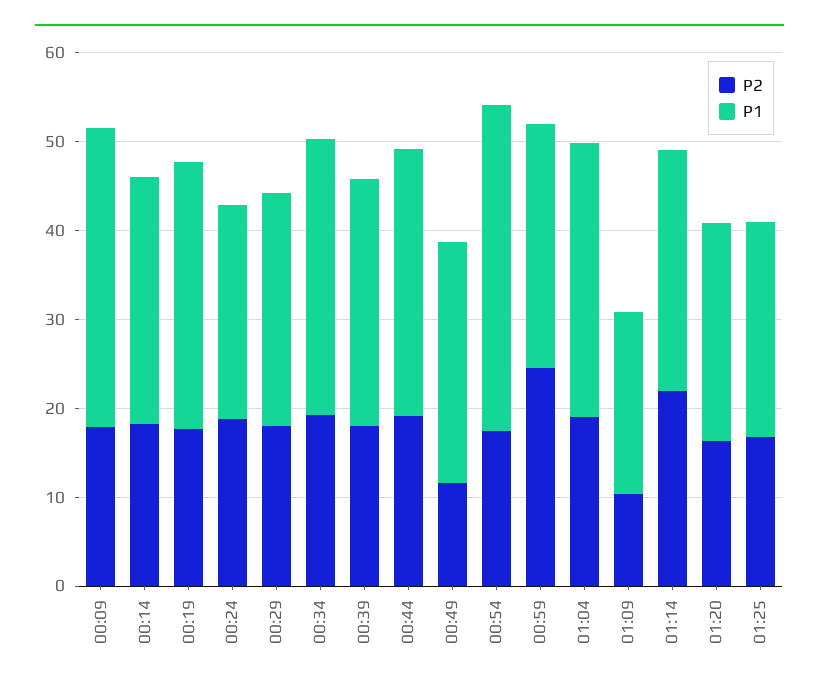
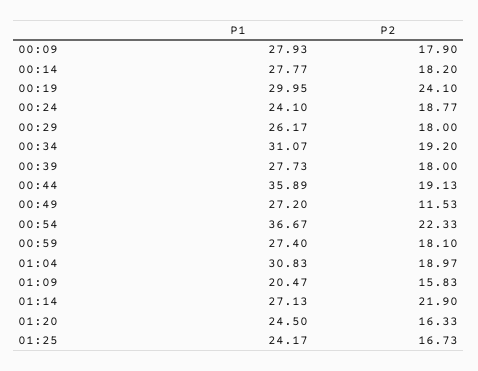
  {
    "P2": {
      "00:09": 17.9,
      "00:14": 18.2,
-     "00:19": 18,
+     "00:19": 24.1,
      "00:24": 18.77,
      "00:29": 18,
      "00:34": 19.2,
      "00:39": 18,
      "00:44": 19.13,
      "00:49": 11.53,
-     "00:54": 18,
+     "00:54": 22.33,
-     "00:59": 24,
+     "00:59": 18.1,
      "01:04": 18.97,
-     "01:09": 10,
+     "01:09": 15.83,
      "01:14": 21.9,
      "01:20": 16.33,
      "01:25": 16.73
    },
    "P1": {
-     "00:09": 34,
+     "00:09": 27.93,
      "00:14": 27.77,
      "00:19": 29.95,
      "00:24": 24.1,
      "00:29": 26.17,
      "00:34": 31.07,
      "00:39": 27.73,
-     "00:44": 30,
+     "00:44": 35.89,
      "00:49": 27.2,
      "00:54": 36.67,
      "00:59": 27.4,
      "01:04": 30.83,
      "01:09": 20.47,
      "01:14": 27.13,
      "01:20": 24.5,
      "01:25": 24.17
    }
  }

